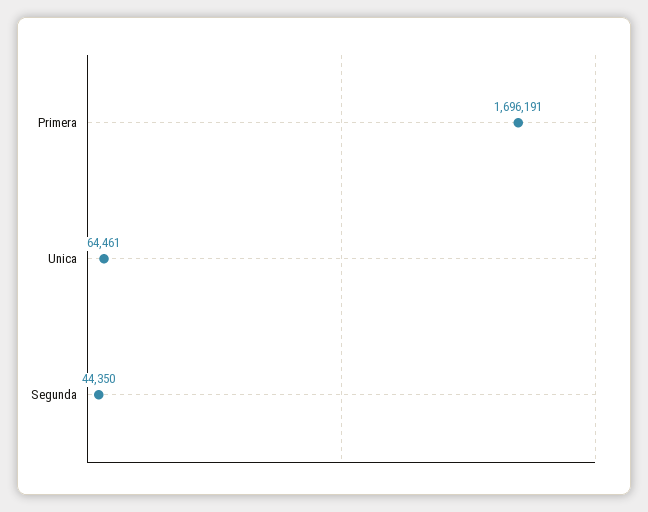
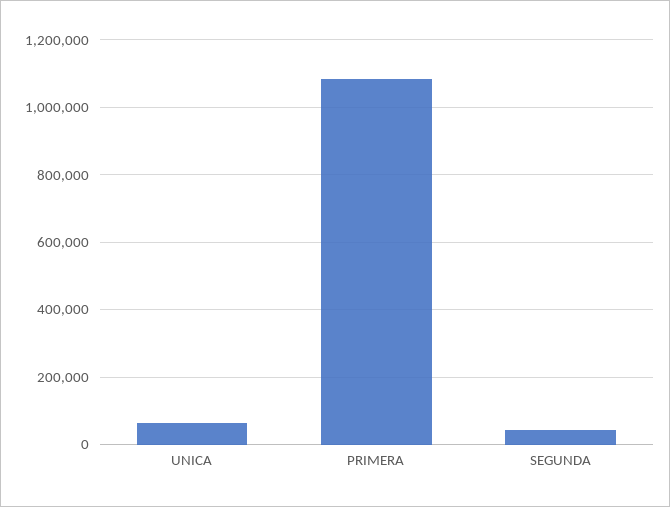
  {
-   "Primera": 1696191,
+   "Primera": 1080000,
    "Unica": 64461,
    "Segunda": 44350
  }

